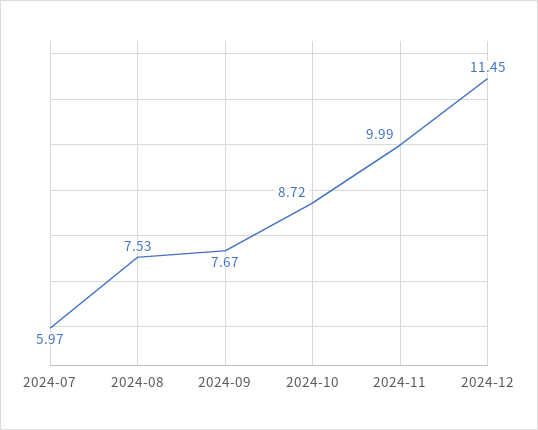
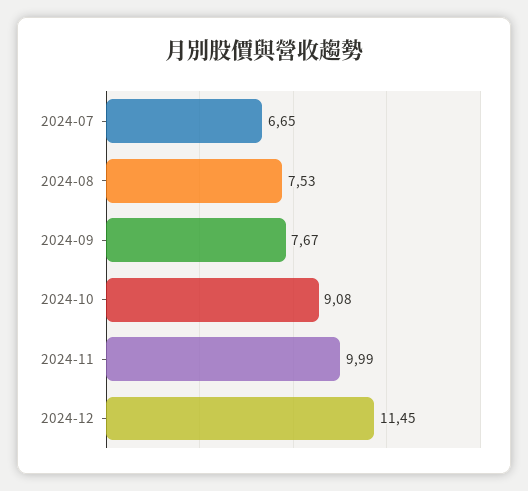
  {
-   "2024-07": 5.97,
+   "2024-07": 6.65,
    "2024-08": 7.53,
    "2024-09": 7.67,
-   "2024-10": 8.72,
+   "2024-10": 9.08,
    "2024-11": 9.99,
    "2024-12": 11.45
  }

